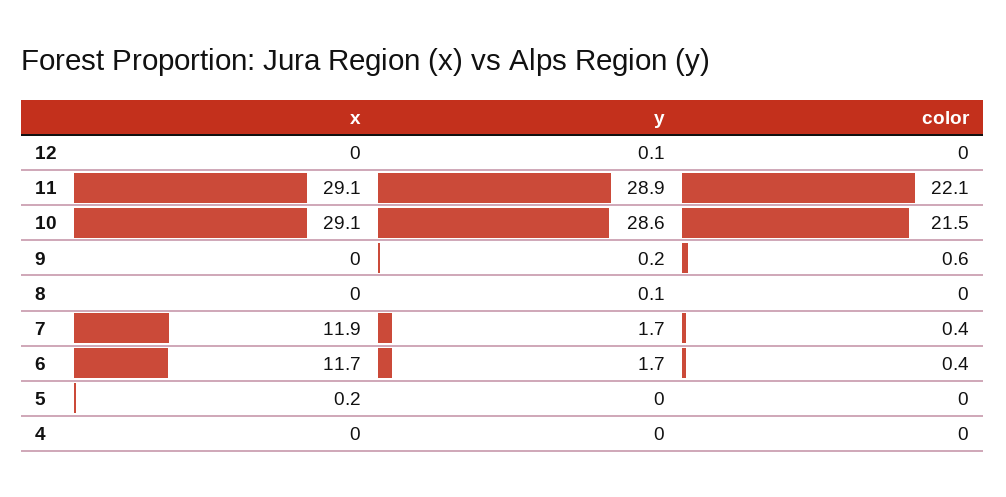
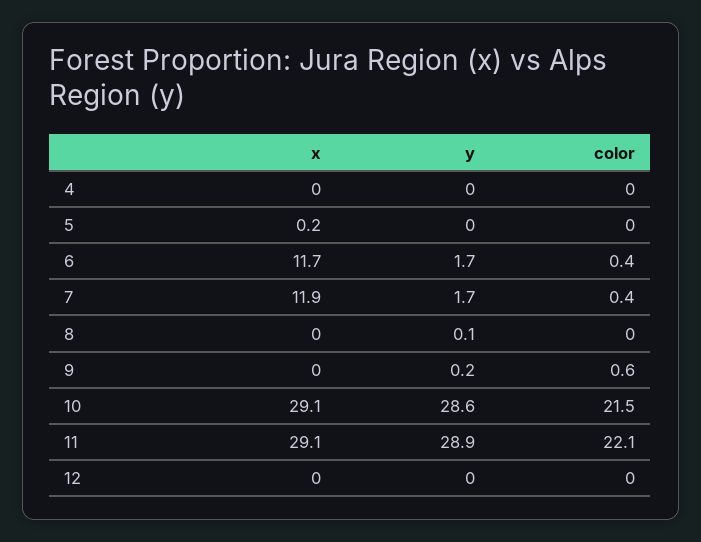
  {
    "x": {
      "12": 0,
      "11": 29.1,
      "10": 29.1,
      "9": 0,
      "8": 0,
      "7": 11.9,
      "6": 11.7,
      "5": 0.2,
      "4": 0
    },
    "y": {
-     "12": 0.1,
+     "12": 0,
      "11": 28.9,
      "10": 28.6,
      "9": 0.2,
      "8": 0.1,
      "7": 1.7,
      "6": 1.7,
      "5": 0,
      "4": 0
    },
    "color": {
      "12": 0,
      "11": 22.1,
      "10": 21.5,
      "9": 0.6,
      "8": 0,
      "7": 0.4,
      "6": 0.4,
      "5": 0,
      "4": 0
    }
  }

